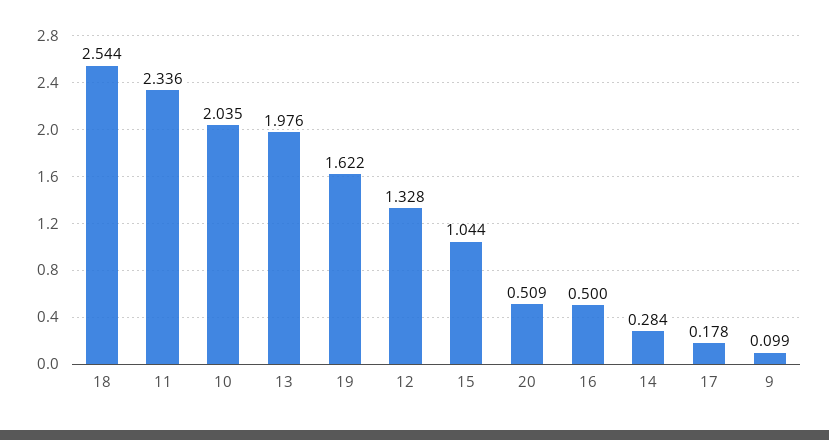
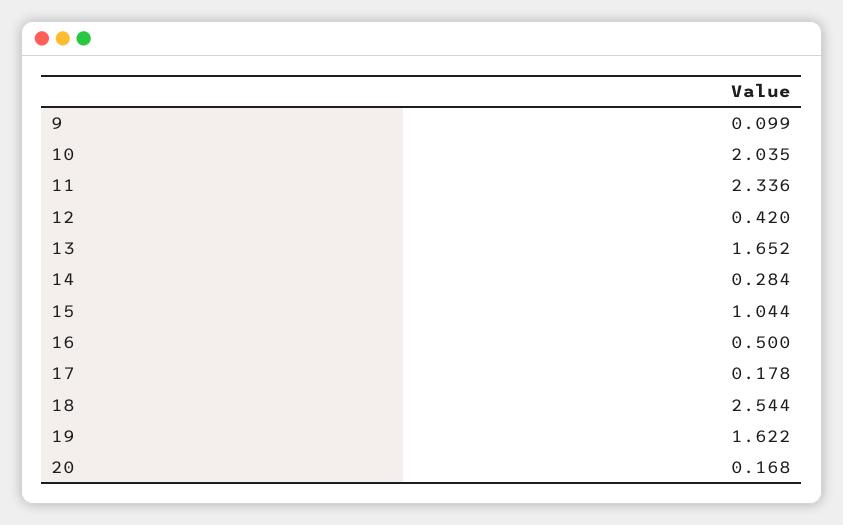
  {
    "18": 2.544,
    "11": 2.336,
    "10": 2.035,
-   "13": 1.976,
+   "13": 1.652,
    "19": 1.622,
-   "12": 1.328,
+   "12": 0.42,
    "15": 1.044,
-   "20": 0.509,
+   "20": 0.168,
    "16": 0.5,
    "14": 0.284,
    "17": 0.178,
    "9": 0.099
  }

